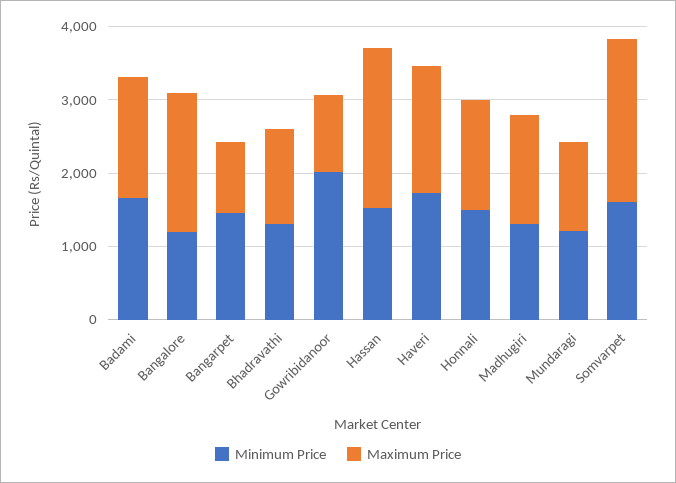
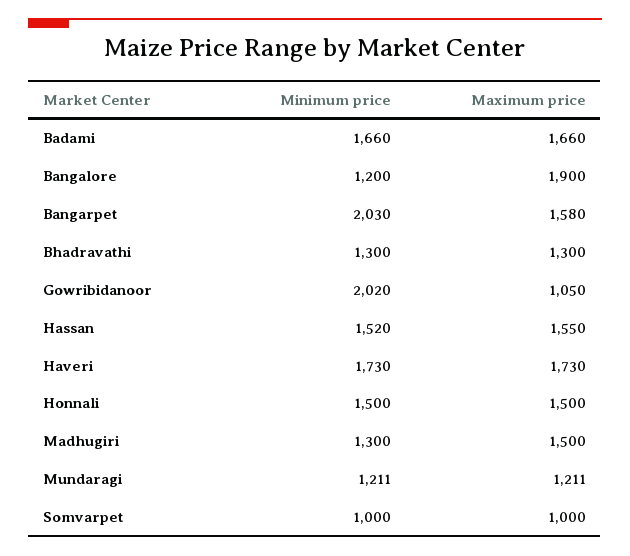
  {
    "Minimum Price": {
      "Badami": 1660,
      "Bangalore": 1200,
-     "Bangarpet": 1400,
+     "Bangarpet": 2030,
      "Bhadravathi": 1300,
      "Gowribidanoor": 2020,
      "Hassan": 1520,
      "Haveri": 1730,
      "Honnali": 1500,
      "Madhugiri": 1300,
      "Mundaragi": 1211,
-     "Somvarpet": 1600
+     "Somvarpet": 1000
    },
    "Maximum Price": {
      "Badami": 1660,
      "Bangalore": 1900,
-     "Bangarpet": 1000,
+     "Bangarpet": 1580,
      "Bhadravathi": 1300,
      "Gowribidanoor": 1050,
-     "Hassan": 2200,
+     "Hassan": 1550,
      "Haveri": 1730,
      "Honnali": 1500,
      "Madhugiri": 1500,
      "Mundaragi": 1211,
-     "Somvarpet": 2200
+     "Somvarpet": 1000
    }
  }

